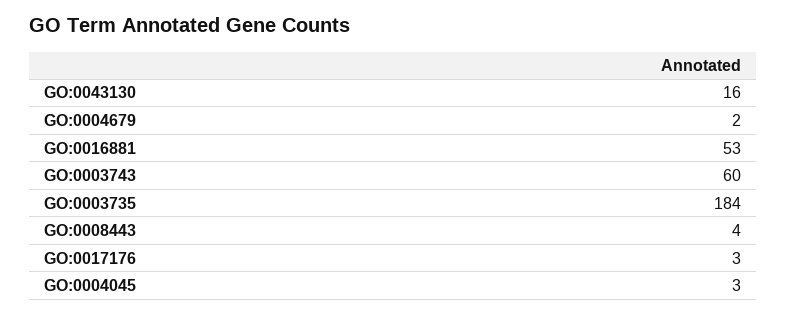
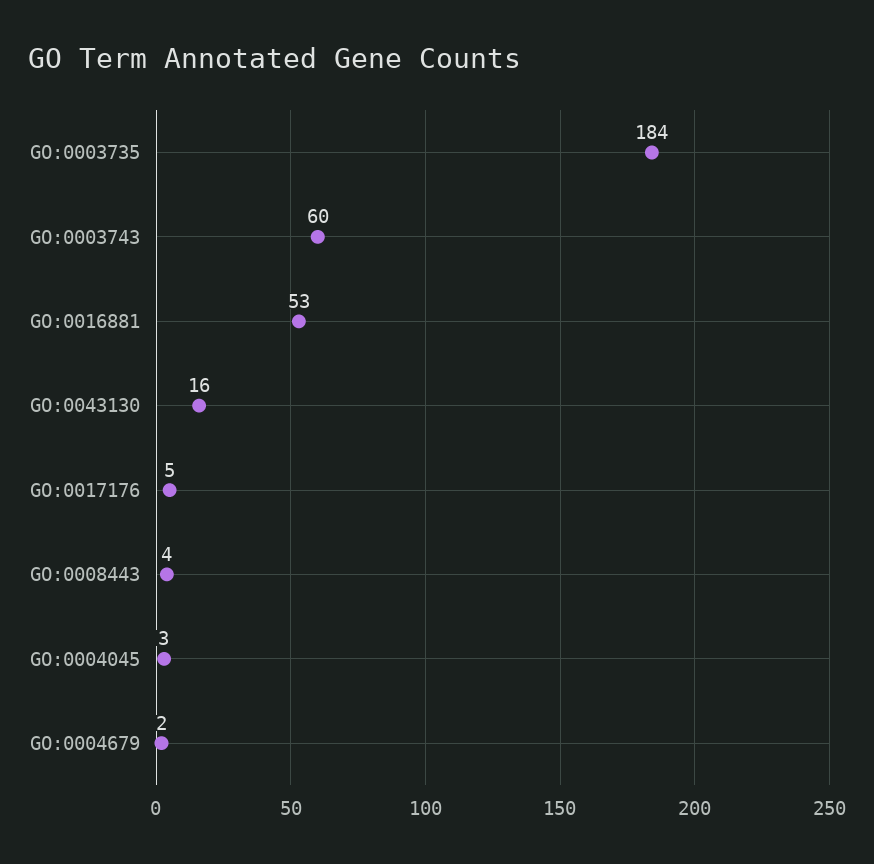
  {
    "GO:0043130": 16,
    "GO:0004679": 2,
    "GO:0016881": 53,
    "GO:0003743": 60,
    "GO:0003735": 184,
    "GO:0008443": 4,
-   "GO:0017176": 3,
+   "GO:0017176": 5,
    "GO:0004045": 3
  }

